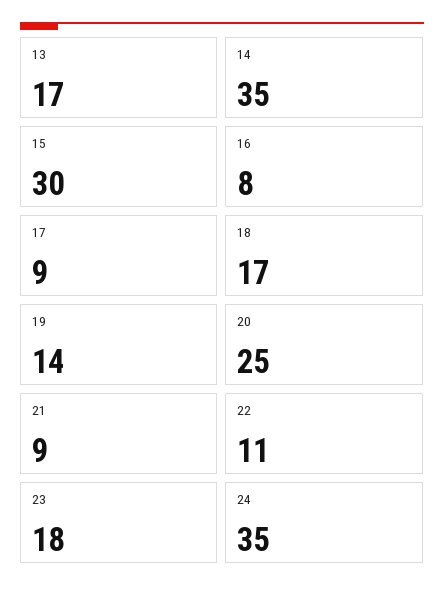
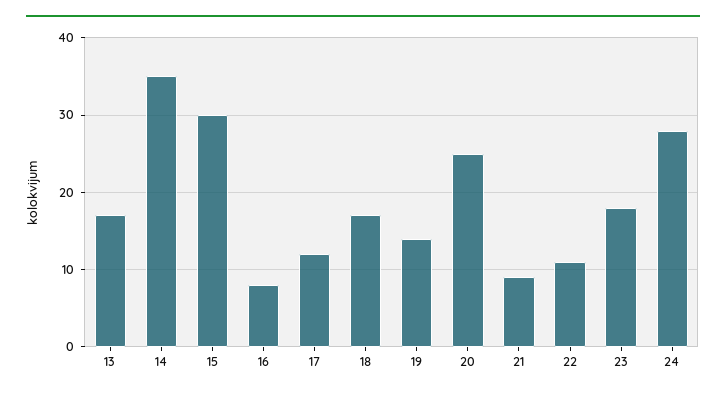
  {
    "13": 17,
    "14": 35,
    "15": 30,
    "16": 8,
-   "17": 9,
+   "17": 12,
    "18": 17,
    "19": 14,
    "20": 25,
    "21": 9,
    "22": 11,
    "23": 18,
-   "24": 35
+   "24": 28
  }

